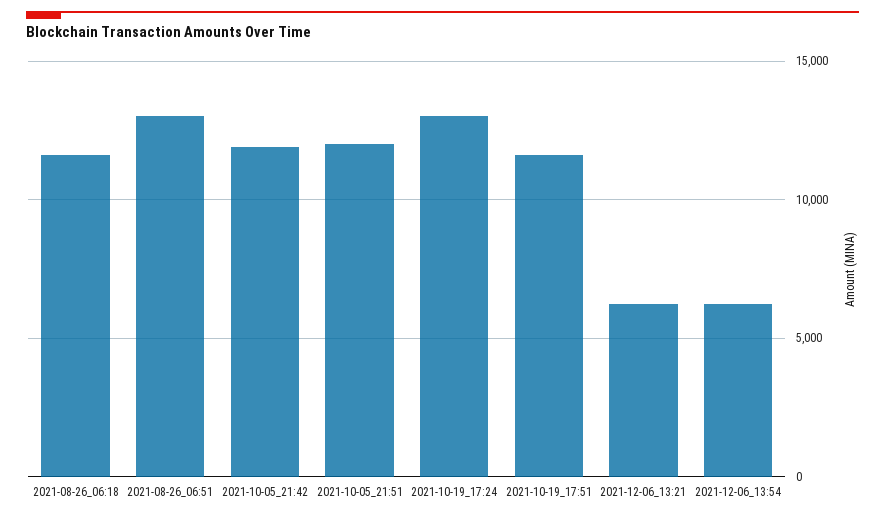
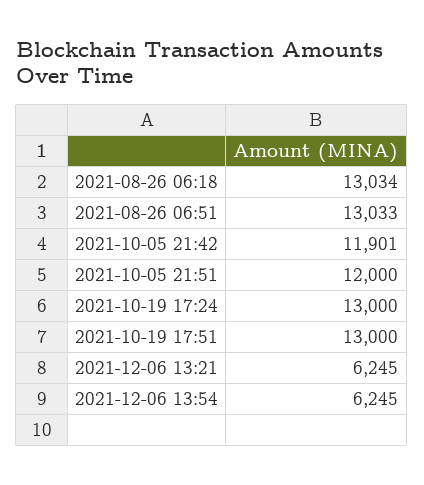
  {
-   "2021-08-26_06:18": 11500,
+   "2021-08-26_06:18": 13034,
    "2021-08-26_06:51": 13033,
    "2021-10-05_21:42": 11901,
    "2021-10-05_21:51": 12000,
    "2021-10-19_17:24": 13000,
-   "2021-10-19_17:51": 11500,
+   "2021-10-19_17:51": 13000,
    "2021-12-06_13:21": 6245,
    "2021-12-06_13:54": 6245
  }

